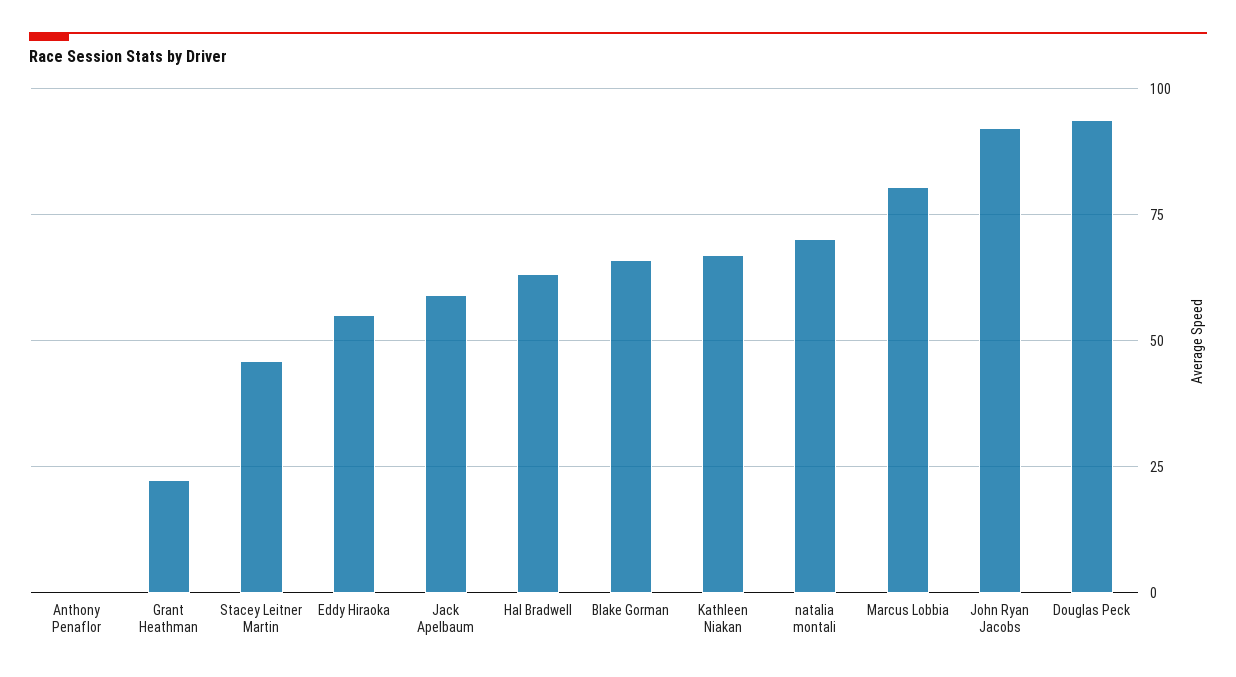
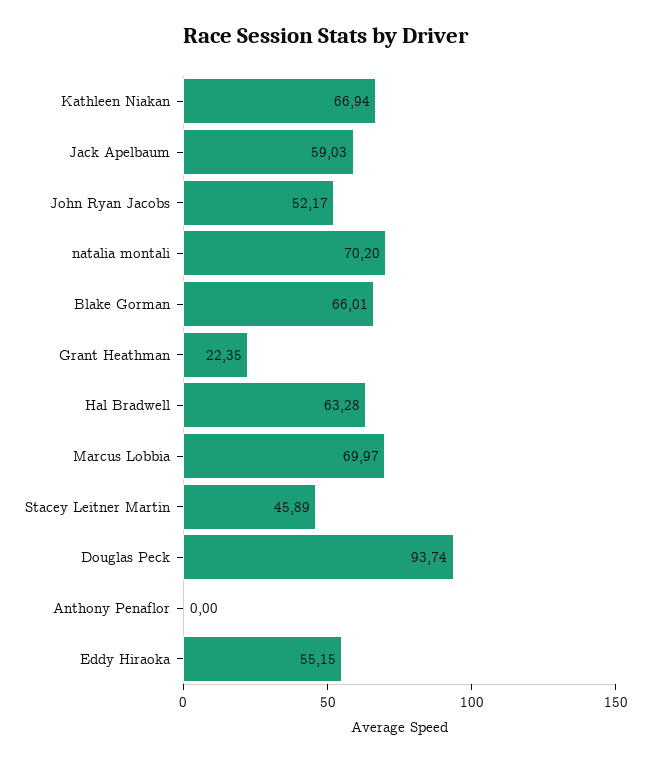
  {
    "Anthony Penaflor": 0,
    "Grant Heathman": 22.35,
    "Stacey Leitner Martin": 45.89,
    "Eddy Hiraoka": 55.15,
    "Jack Apelbaum": 59.03,
    "Hal Bradwell": 63.28,
    "Blake Gorman": 66.01,
    "Kathleen Niakan": 66.94,
    "natalia montali": 70.2,
-   "Marcus Lobbia": 80,
+   "Marcus Lobbia": 69.97,
-   "John Ryan Jacobs": 92.5,
+   "John Ryan Jacobs": 52.17,
    "Douglas Peck": 93.74
  }

